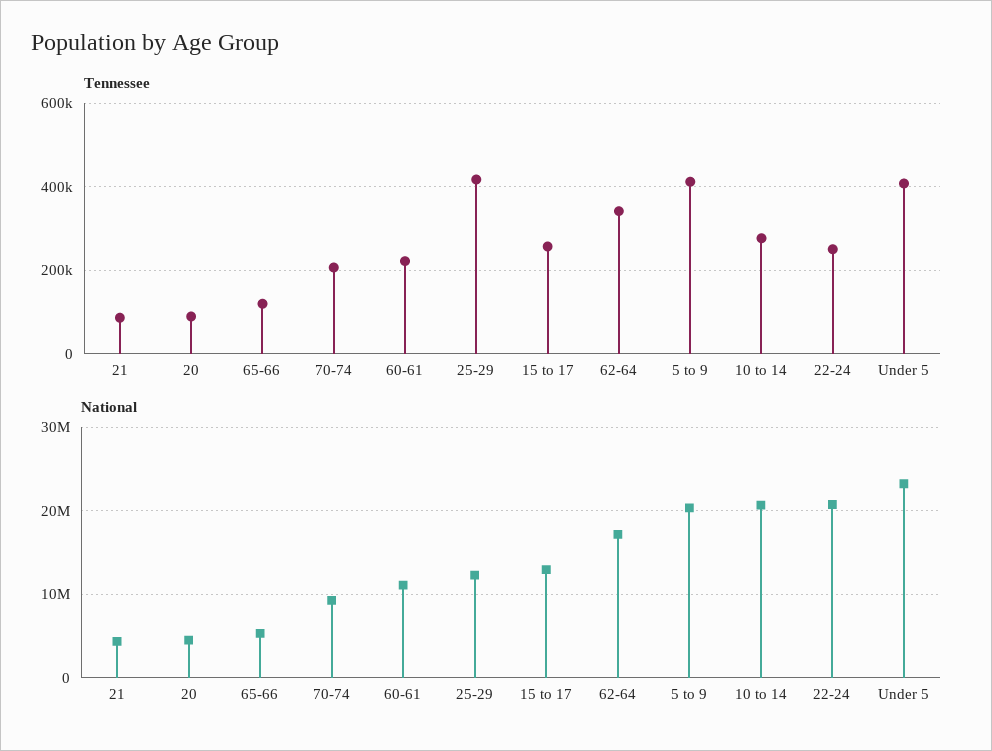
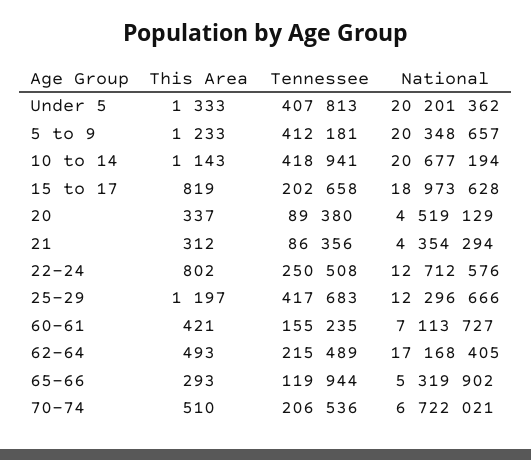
  {
    "Tennessee": {
      "21": 86356,
      "20": 89380,
      "65-66": 119944,
      "70-74": 206536,
-     "60-61": 220000,
+     "60-61": 155235,
      "25-29": 417683,
-     "15 to 17": 260000,
+     "15 to 17": 202658,
-     "62-64": 340000,
+     "62-64": 215489,
      "5 to 9": 412181,
-     "10 to 14": 280000,
+     "10 to 14": 418941,
      "22-24": 250508,
      "Under 5": 407813
    },
    "National": {
      "21": 4354294,
      "20": 4519129,
      "65-66": 5319902,
-     "70-74": 9000000,
+     "70-74": 6722021,
-     "60-61": 11000000,
+     "60-61": 7113727,
      "25-29": 12296666,
-     "15 to 17": 13000000,
+     "15 to 17": 18973628,
      "62-64": 17168405,
      "5 to 9": 20348657,
      "10 to 14": 20677194,
-     "22-24": 21000000,
+     "22-24": 12712576,
-     "Under 5": 23000000
+     "Under 5": 20201362
-   }
+   },
+   "This Area": {
+     "Under 5": 1333,
+     "5 to 9": 1233,
+     "10 to 14": 1143,
+     "15 to 17": 819,
+     "20": 337,
+     "21": 312,
+     "22-24": 802,
+     "25-29": 1197,
+     "60-61": 421,
+     "62-64": 493,
+     "65-66": 293,
+     "70-74": 510
+   }
  }

